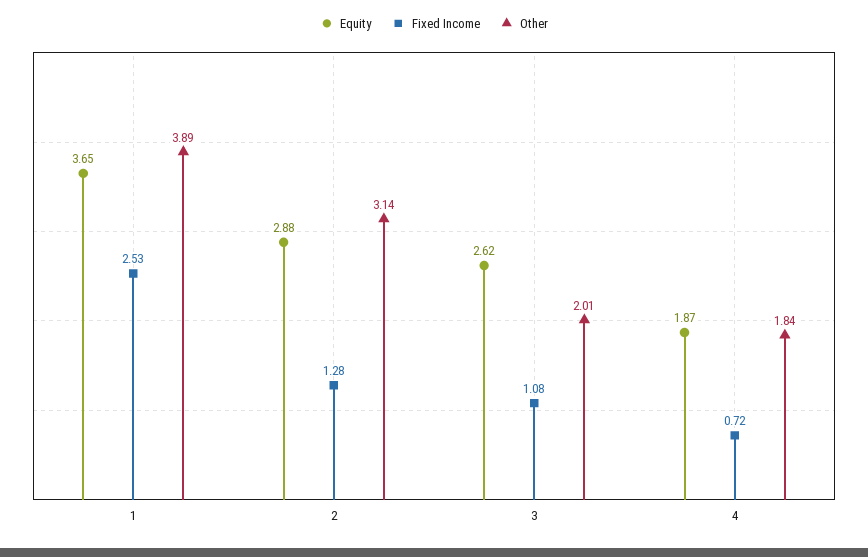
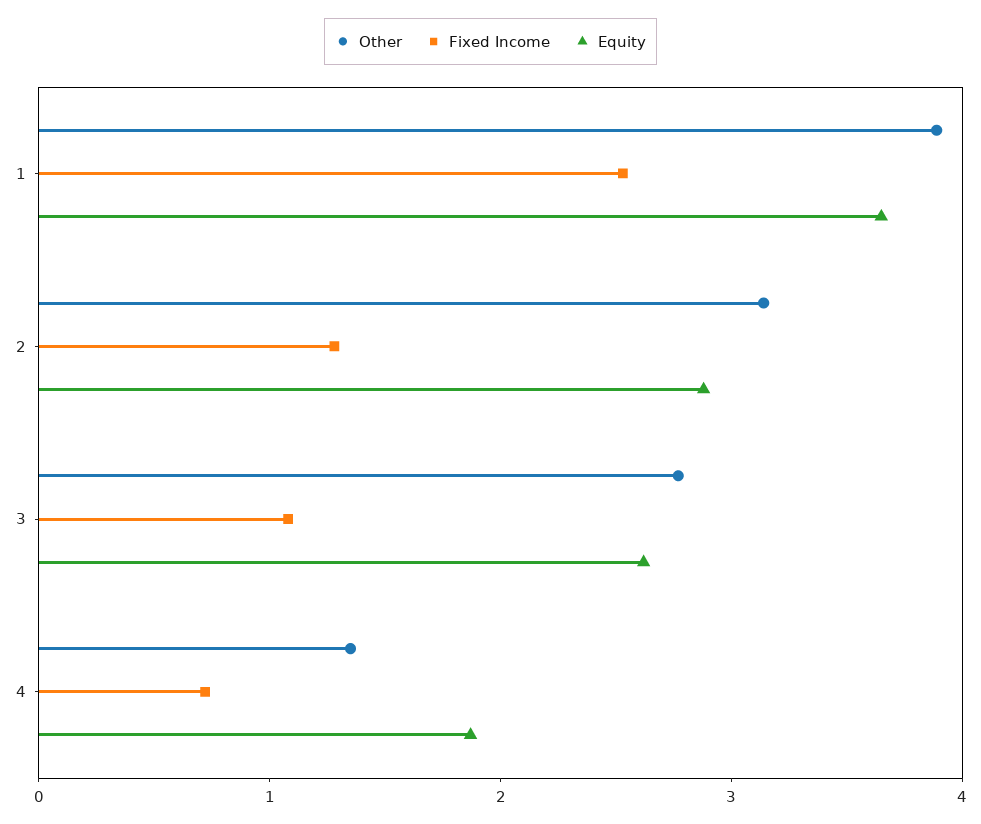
  {
    "Equity": {
      "1": 3.65,
      "2": 2.88,
      "3": 2.62,
      "4": 1.87
    },
    "Fixed Income": {
      "1": 2.53,
      "2": 1.28,
      "3": 1.08,
      "4": 0.72
    },
    "Other": {
      "1": 3.89,
      "2": 3.14,
-     "3": 2.01,
+     "3": 2.8,
-     "4": 1.84
+     "4": 1.4
    }
  }

